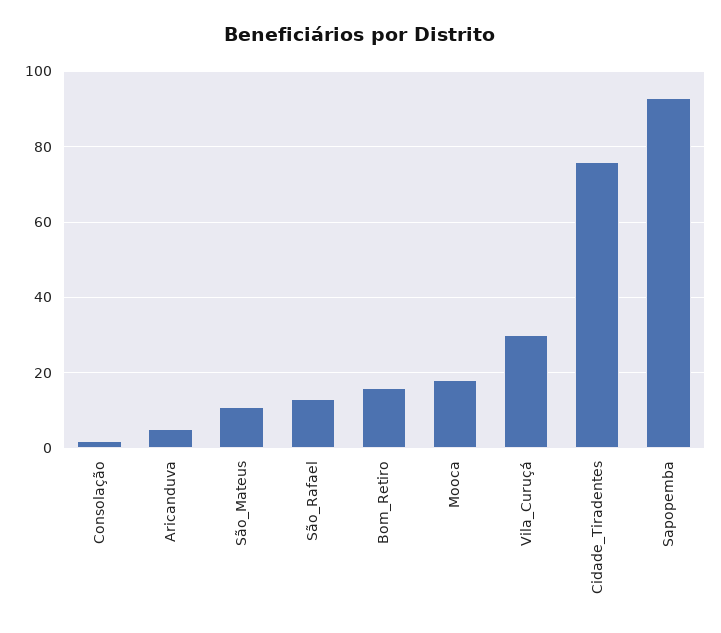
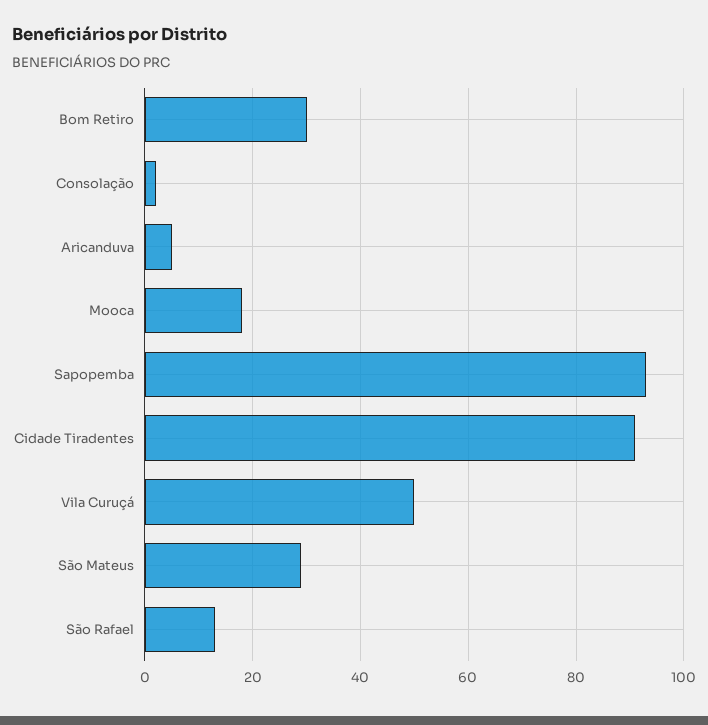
  {
    "Consolação": 0,
    "Aricanduva": 5,
-   "São_Mateus": 10,
+   "São_Mateus": 30,
    "São_Rafael": 15,
-   "Bom_Retiro": 15,
+   "Bom_Retiro": 30,
    "Mooca": 20,
-   "Vila_Curuçá": 30,
+   "Vila_Curuçá": 50,
-   "Cidade_Tiradentes": 75,
+   "Cidade_Tiradentes": 90,
    "Sapopemba": 95
  }

